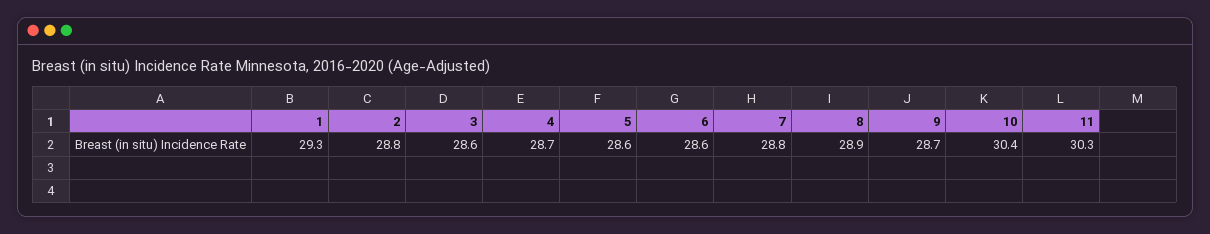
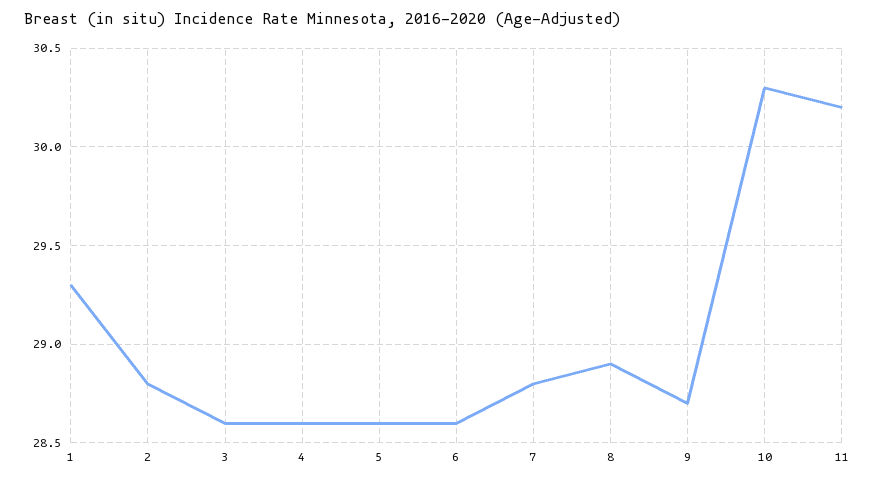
  {
    "1": 29.3,
    "2": 28.8,
    "3": 28.6,
-   "4": 28.7,
+   "4": 28.6,
    "5": 28.6,
    "6": 28.6,
    "7": 28.8,
    "8": 28.9,
    "9": 28.7,
-   "10": 30.4,
+   "10": 30.3,
-   "11": 30.3
+   "11": 30.2
  }

